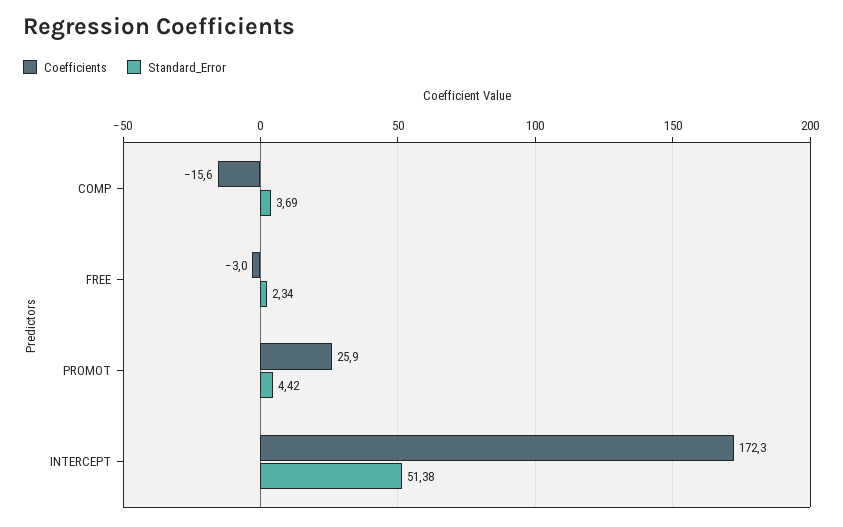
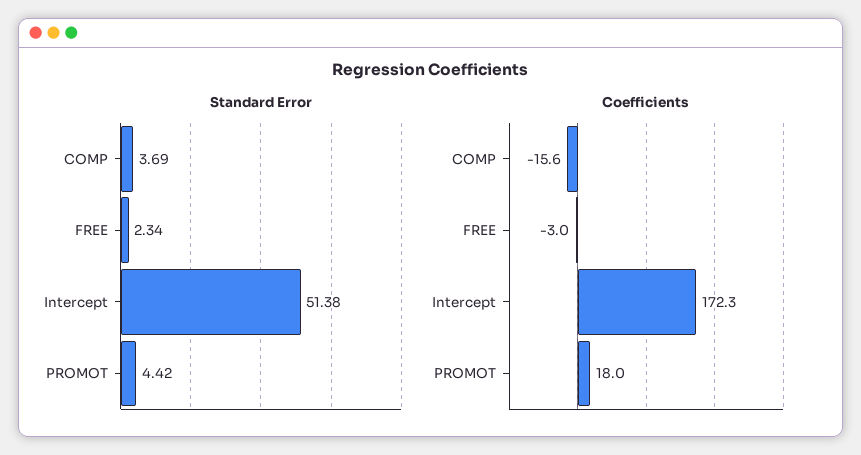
  {
    "Coefficients": {
      "COMP": -15.6,
      "FREE": -3,
-     "PROMOT": 25.9,
+     "PROMOT": 18,
      "INTERCEPT": 172.3
    },
    "Standard_Error": {
      "COMP": 3.69,
      "FREE": 2.34,
      "PROMOT": 4.42,
      "INTERCEPT": 51.38
    }
  }

